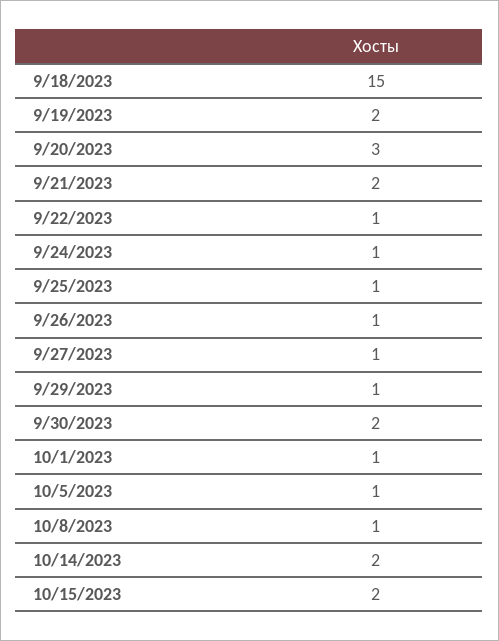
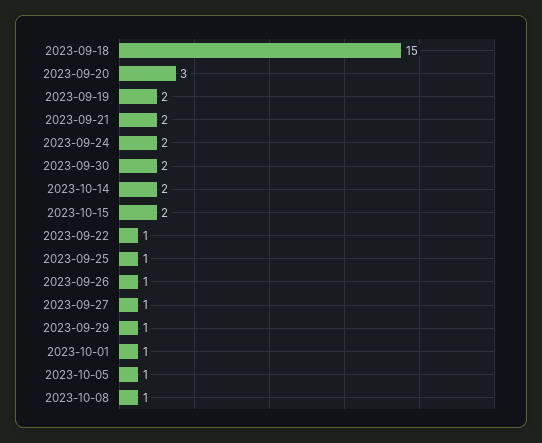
  {
    "9/18/2023": 15,
    "9/19/2023": 2,
    "9/20/2023": 3,
    "9/21/2023": 2,
    "9/22/2023": 1,
-   "9/24/2023": 1,
+   "9/24/2023": 2,
    "9/25/2023": 1,
    "9/26/2023": 1,
    "9/27/2023": 1,
    "9/29/2023": 1,
    "9/30/2023": 2,
    "10/1/2023": 1,
    "10/5/2023": 1,
    "10/8/2023": 1,
    "10/14/2023": 2,
    "10/15/2023": 2
  }

